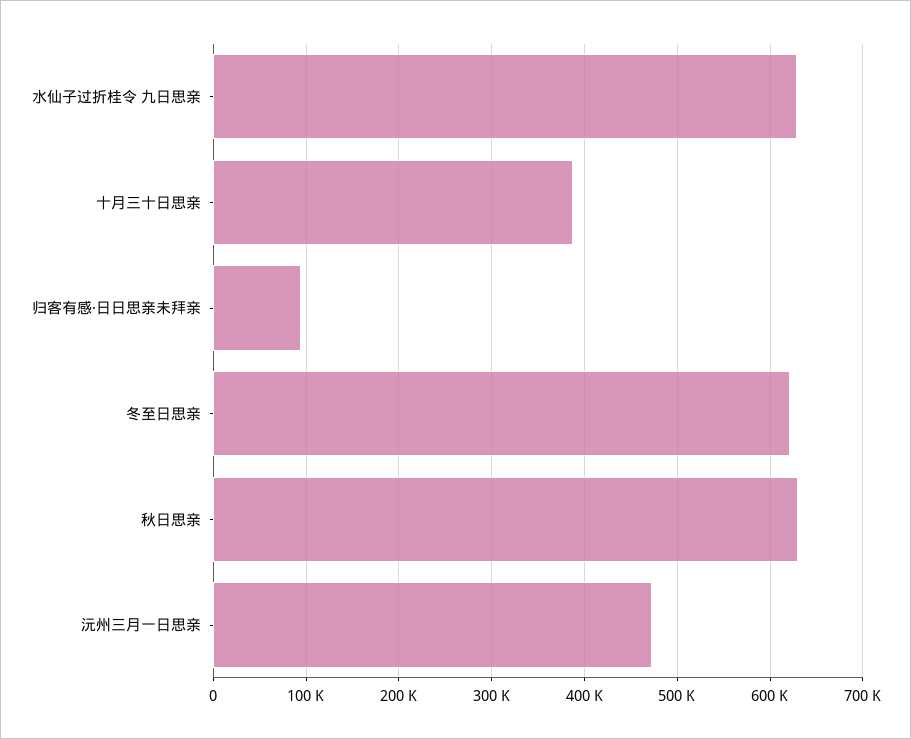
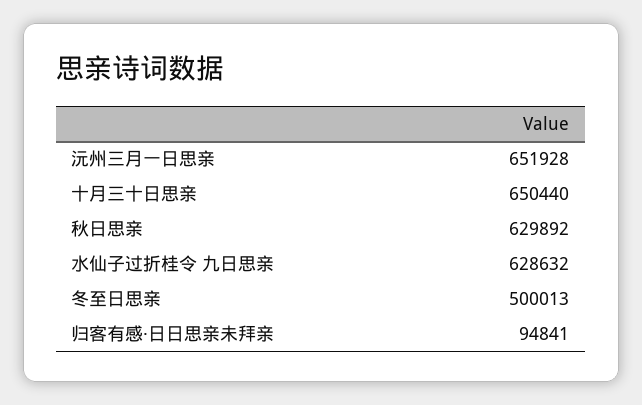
  {
    "水仙子过折桂令 九日思亲": 628632,
-   "十月三十日思亲": 390000,
+   "十月三十日思亲": 650440,
    "归客有感·日日思亲未拜亲": 94841,
-   "冬至日思亲": 620000,
+   "冬至日思亲": 500013,
    "秋日思亲": 629892,
-   "沅州三月一日思亲": 470000
+   "沅州三月一日思亲": 651928
  }

